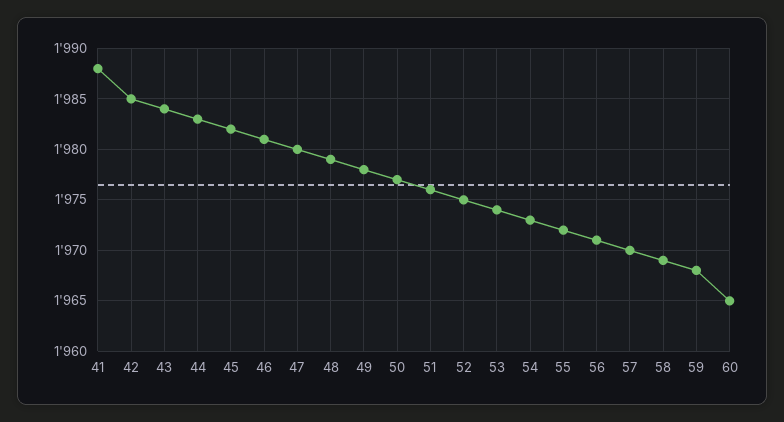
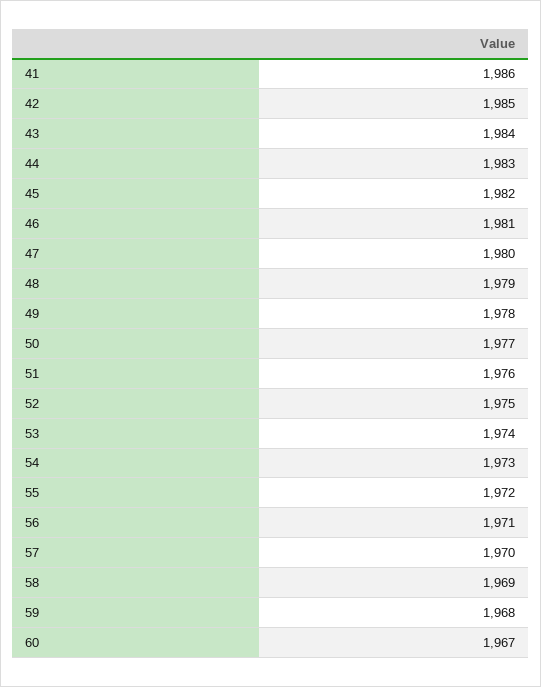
  {
-   "41": 1988,
+   "41": 1986,
    "42": 1985,
    "43": 1984,
    "44": 1983,
    "45": 1982,
    "46": 1981,
    "47": 1980,
    "48": 1979,
    "49": 1978,
    "50": 1977,
    "51": 1976,
    "52": 1975,
    "53": 1974,
    "54": 1973,
    "55": 1972,
    "56": 1971,
    "57": 1970,
    "58": 1969,
    "59": 1968,
-   "60": 1965
+   "60": 1967
  }

